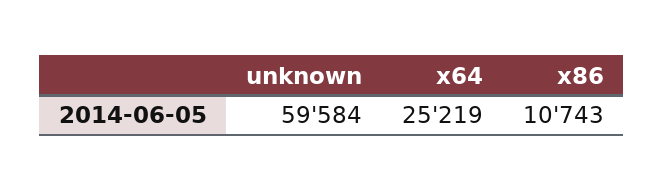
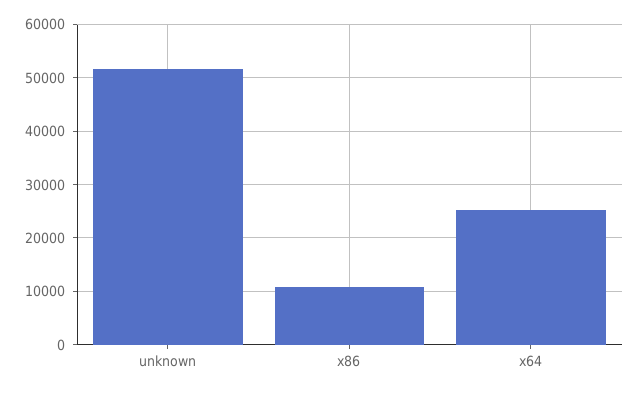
  {
-   "unknown": 59584,
+   "unknown": 52000,
    "x64": 25219,
    "x86": 10743
  }

